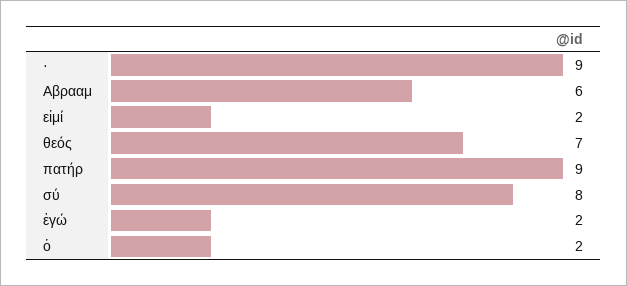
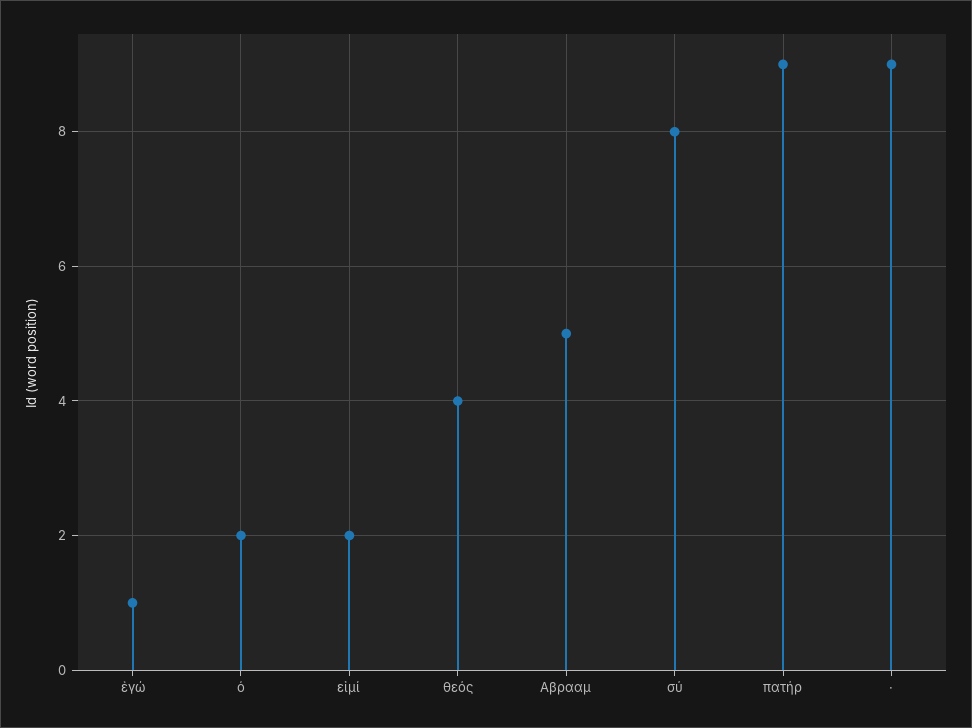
  {
    "·": 9,
-   "Αβρααμ": 6,
+   "Αβρααμ": 5,
    "εἰμί": 2,
-   "θεός": 7,
+   "θεός": 4,
    "πατήρ": 9,
    "σύ": 8,
-   "ἐγώ": 2,
+   "ἐγώ": 1,
    "ὁ": 2
  }

